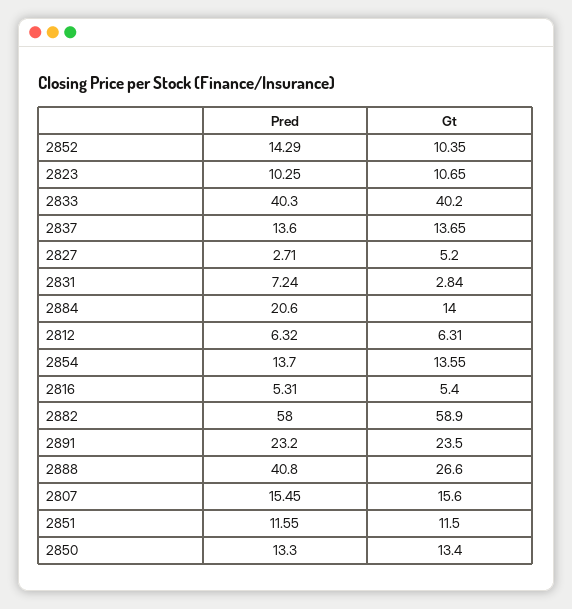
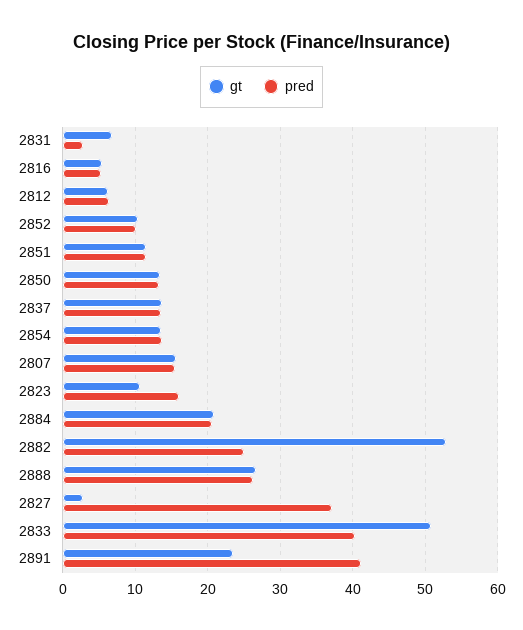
  {
    "Pred": {
-     "2852": 14.29,
+     "2852": 10,
-     "2823": 10.25,
+     "2823": 16,
      "2833": 40.3,
      "2837": 13.6,
-     "2827": 2.71,
+     "2827": 37,
-     "2831": 7.24,
+     "2831": 3,
      "2884": 20.6,
      "2812": 6.32,
      "2854": 13.7,
      "2816": 5.31,
-     "2882": 58,
+     "2882": 25,
-     "2891": 23.2,
+     "2891": 41,
-     "2888": 40.8,
+     "2888": 26,
      "2807": 15.45,
      "2851": 11.55,
      "2850": 13.3
    },
    "Gt": {
      "2852": 10.35,
      "2823": 10.65,
-     "2833": 40.2,
+     "2833": 51,
      "2837": 13.65,
-     "2827": 5.2,
+     "2827": 3,
-     "2831": 2.84,
+     "2831": 7,
-     "2884": 14,
+     "2884": 21,
      "2812": 6.31,
      "2854": 13.55,
      "2816": 5.4,
-     "2882": 58.9,
+     "2882": 53,
      "2891": 23.5,
      "2888": 26.6,
      "2807": 15.6,
      "2851": 11.5,
      "2850": 13.4
    }
  }

